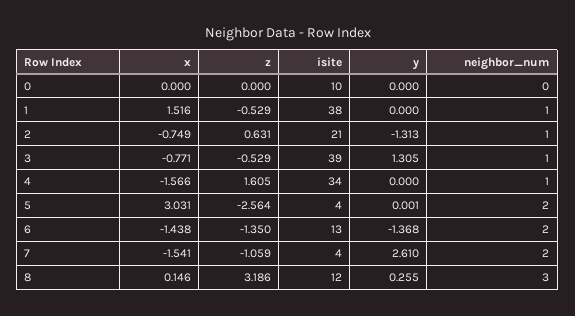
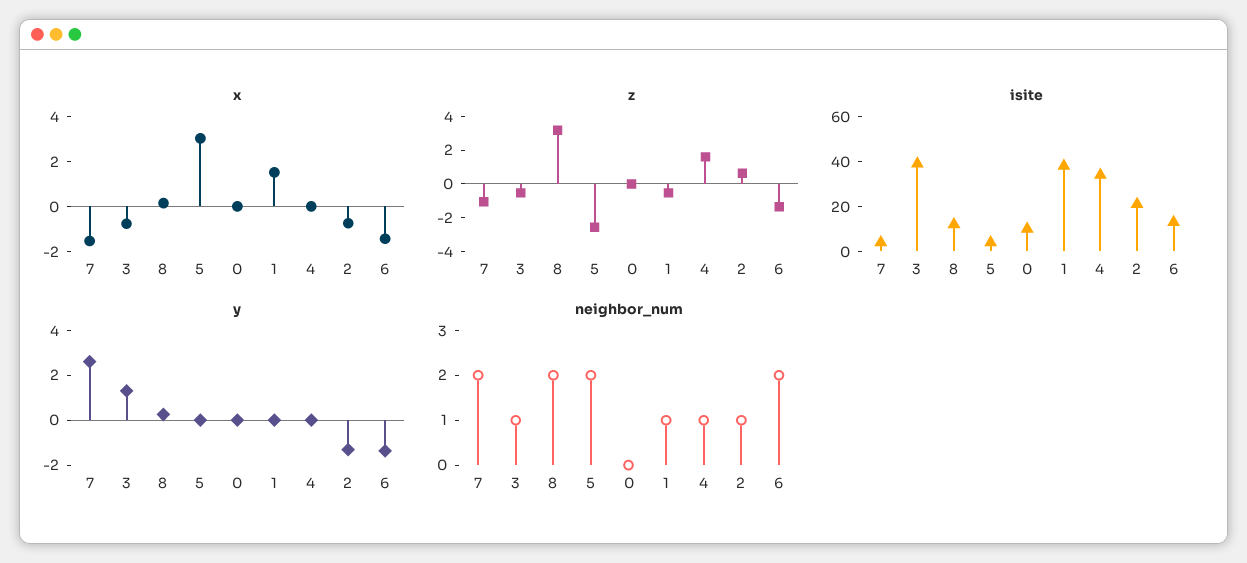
  {
    "x": {
      "0": 0,
      "1": 1.516,
      "2": -0.749,
      "3": -0.771,
-     "4": -1.566,
+     "4": 0,
      "5": 3.031,
      "6": -1.438,
      "7": -1.541,
      "8": 0.146
    },
    "z": {
      "0": 0,
      "1": -0.529,
      "2": 0.631,
      "3": -0.529,
      "4": 1.605,
      "5": -2.564,
      "6": -1.35,
      "7": -1.059,
      "8": 3.186
    },
    "isite": {
      "0": 10,
      "1": 38,
      "2": 21,
      "3": 39,
      "4": 34,
      "5": 4,
      "6": 13,
      "7": 4,
      "8": 12
    },
    "y": {
      "0": 0,
      "1": 0,
      "2": -1.313,
      "3": 1.305,
      "4": 0,
      "5": 0.001,
      "6": -1.368,
      "7": 2.61,
      "8": 0.255
    },
    "neighbor_num": {
      "0": 0,
      "1": 1,
      "2": 1,
      "3": 1,
      "4": 1,
      "5": 2,
      "6": 2,
      "7": 2,
-     "8": 3
+     "8": 2
    }
  }

